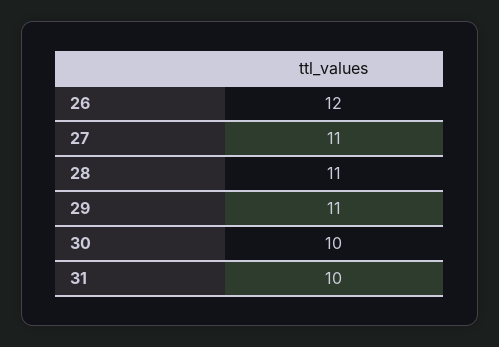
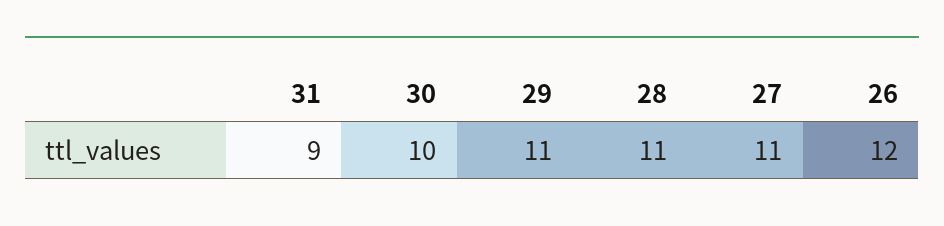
  {
    "26": 12,
    "27": 11,
    "28": 11,
    "29": 11,
    "30": 10,
-   "31": 10
+   "31": 9
  }

